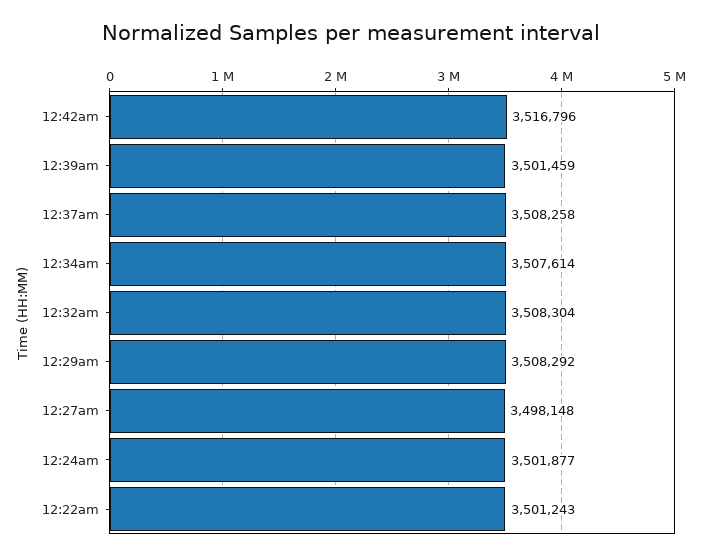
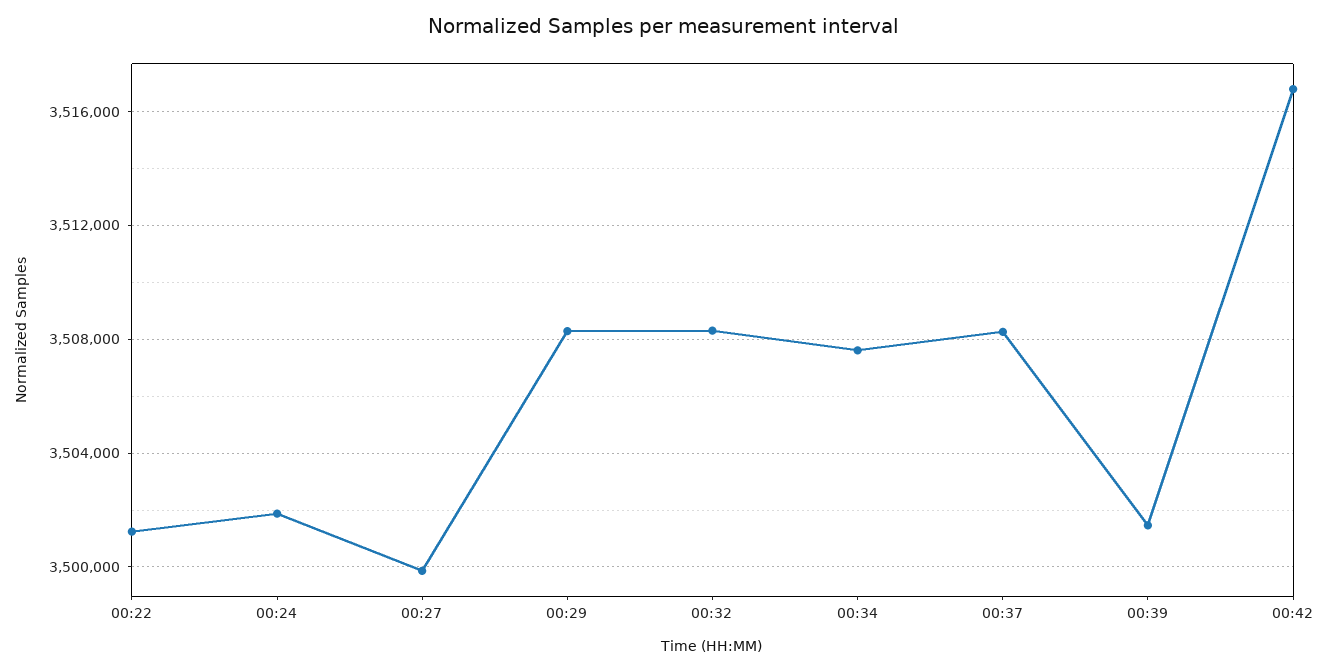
  {
    "12:42am": 3516796,
    "12:39am": 3501459,
    "12:37am": 3508258,
    "12:34am": 3507614,
    "12:32am": 3508304,
    "12:29am": 3508292,
-   "12:27am": 3498148,
+   "12:27am": 3500000,
    "12:24am": 3501877,
    "12:22am": 3501243
  }

